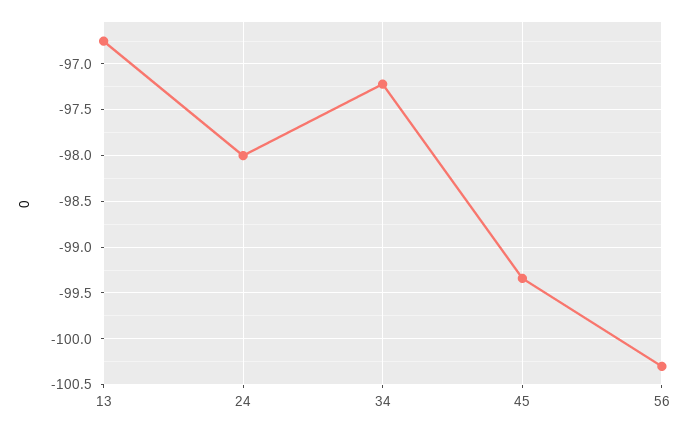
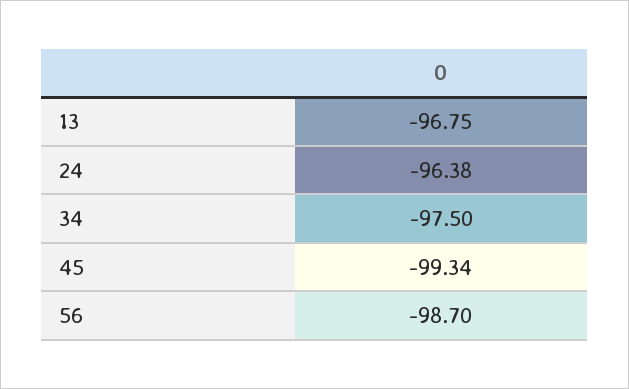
  {
    "13": -96.75,
-   "24": -98,
+   "24": -96.38,
-   "34": -97.2,
+   "34": -97.5,
    "45": -99.34,
-   "56": -100.3
+   "56": -98.7
  }

